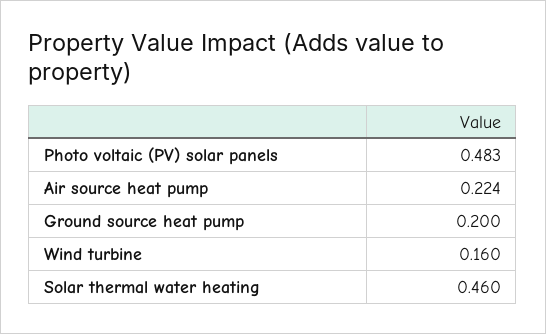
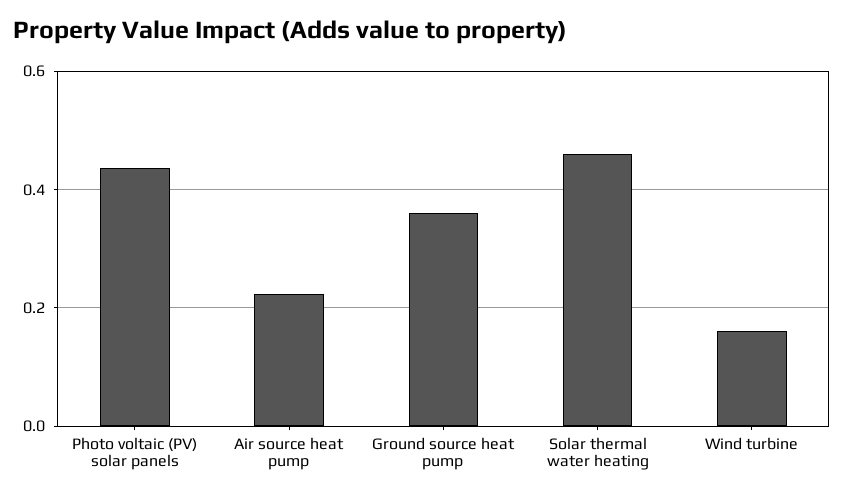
  {
-   "Photo voltaic (PV) solar panels": 0.483,
+   "Photo voltaic (PV) solar panels": 0.44,
    "Air source heat pump": 0.224,
-   "Ground source heat pump": 0.2,
+   "Ground source heat pump": 0.36,
    "Wind turbine": 0.16,
    "Solar thermal water heating": 0.46
  }

